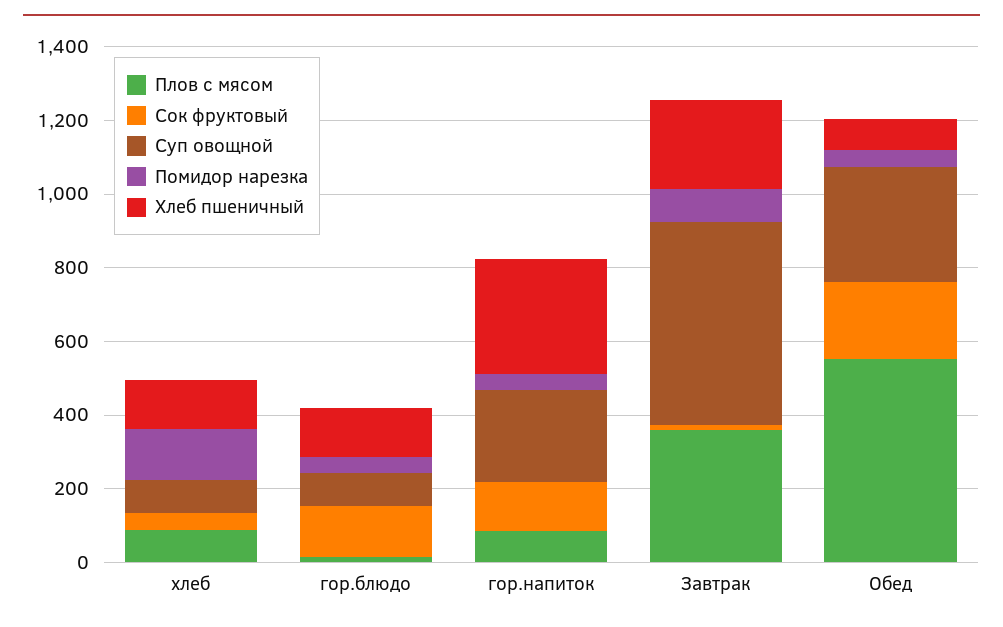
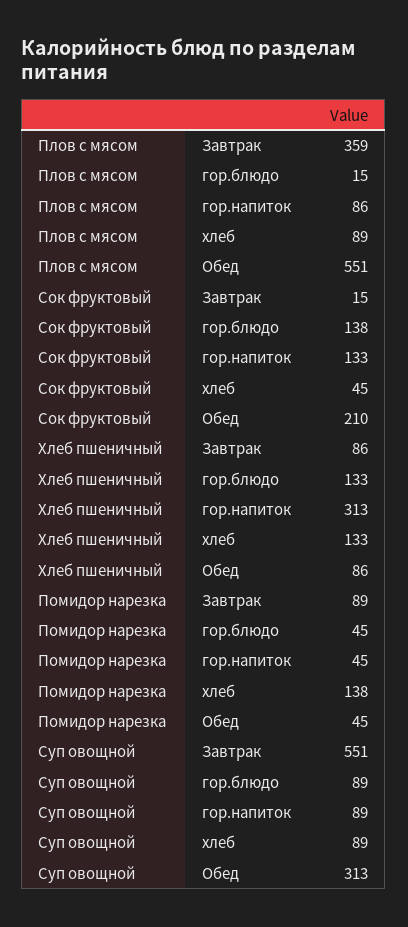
  {
    "Плов с мясом": {
      "хлеб": 89,
      "гор.блюдо": 15,
      "гор.напиток": 86,
      "Завтрак": 359,
      "Обед": 551
    },
    "Сок фруктовый": {
      "хлеб": 45,
      "гор.блюдо": 138,
      "гор.напиток": 133,
      "Завтрак": 15,
      "Обед": 210
    },
    "Суп овощной": {
      "хлеб": 89,
      "гор.блюдо": 89,
-     "гор.напиток": 250,
+     "гор.напиток": 89,
      "Завтрак": 551,
      "Обед": 313
    },
    "Помидор нарезка": {
      "хлеб": 138,
      "гор.блюдо": 45,
      "гор.напиток": 45,
      "Завтрак": 89,
      "Обед": 45
    },
    "Хлеб пшеничный": {
      "хлеб": 133,
      "гор.блюдо": 133,
      "гор.напиток": 313,
-     "Завтрак": 250,
+     "Завтрак": 86,
      "Обед": 86
    }
  }

